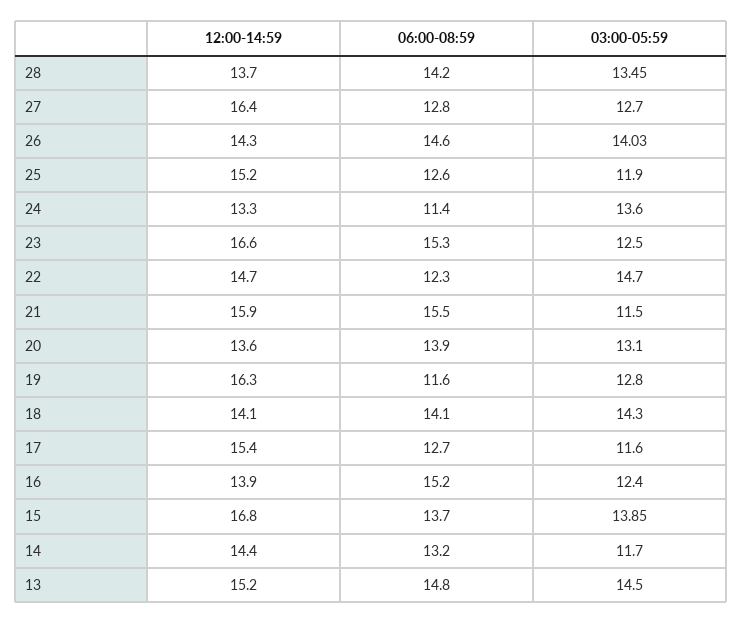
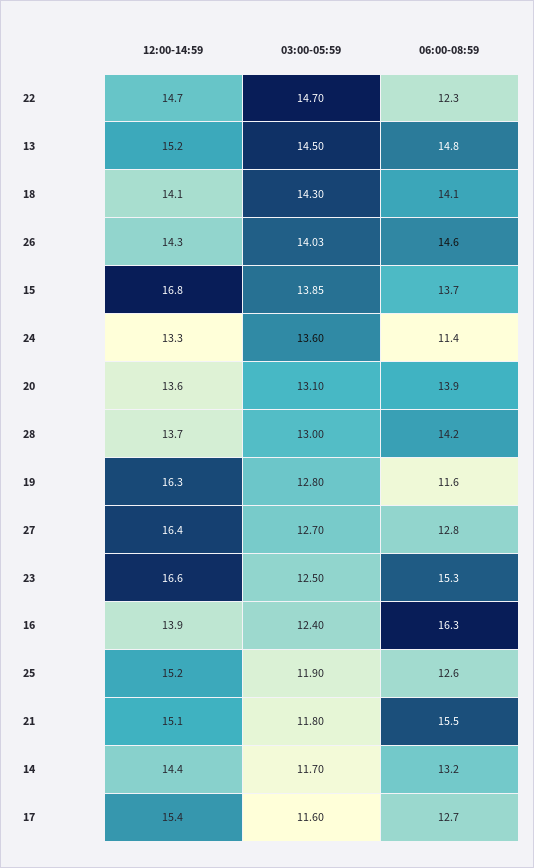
  {
    "12:00-14:59": {
      "28": 13.7,
      "27": 16.4,
      "26": 14.3,
      "25": 15.2,
      "24": 13.3,
      "23": 16.6,
      "22": 14.7,
-     "21": 15.9,
+     "21": 15.1,
      "20": 13.6,
      "19": 16.3,
      "18": 14.1,
      "17": 15.4,
      "16": 13.9,
      "15": 16.8,
      "14": 14.4,
      "13": 15.2
    },
    "06:00-08:59": {
      "28": 14.2,
      "27": 12.8,
      "26": 14.6,
      "25": 12.6,
      "24": 11.4,
      "23": 15.3,
      "22": 12.3,
      "21": 15.5,
      "20": 13.9,
      "19": 11.6,
      "18": 14.1,
      "17": 12.7,
-     "16": 15.2,
+     "16": 16.3,
      "15": 13.7,
      "14": 13.2,
      "13": 14.8
    },
    "03:00-05:59": {
-     "28": 13.45,
+     "28": 13,
      "27": 12.7,
      "26": 14.03,
      "25": 11.9,
      "24": 13.6,
      "23": 12.5,
      "22": 14.7,
-     "21": 11.5,
+     "21": 11.8,
      "20": 13.1,
      "19": 12.8,
      "18": 14.3,
      "17": 11.6,
      "16": 12.4,
      "15": 13.85,
      "14": 11.7,
      "13": 14.5
    }
  }

